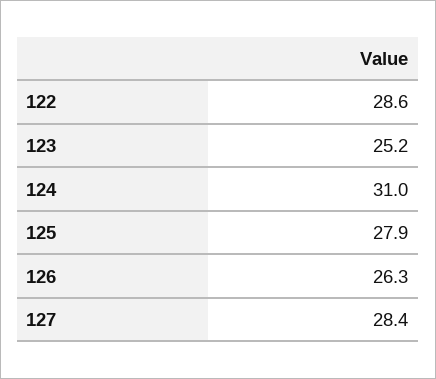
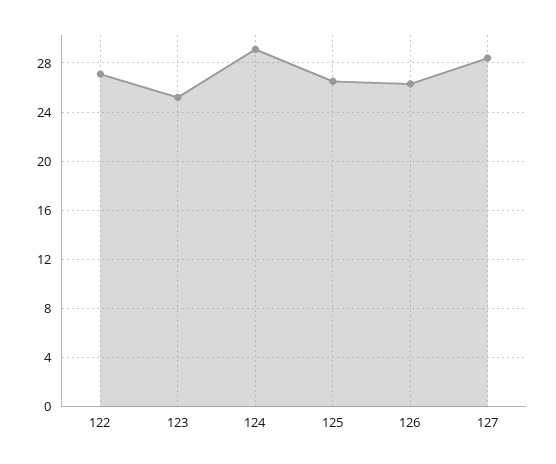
  {
-   "122": 28.6,
+   "122": 27,
    "123": 25.2,
-   "124": 31,
+   "124": 29,
-   "125": 27.9,
+   "125": 26.5,
    "126": 26.3,
    "127": 28.4
  }

